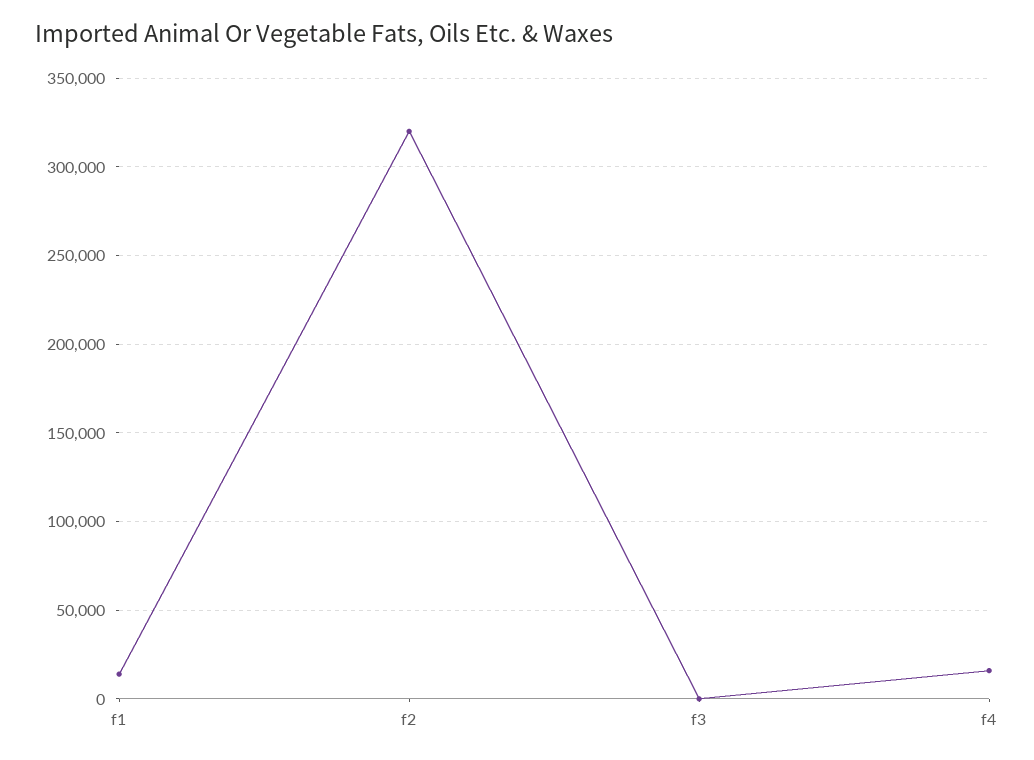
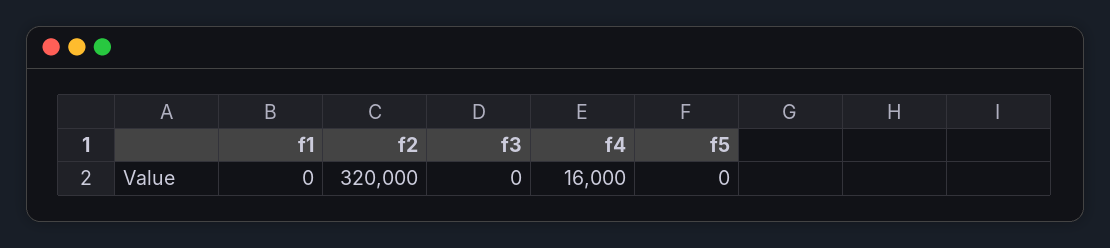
  {
-   "f1": 15000,
+   "f1": 0,
    "f2": 320000,
    "f3": 0,
-   "f4": 16000
+   "f4": 16000,
+   "f5": 0
  }

